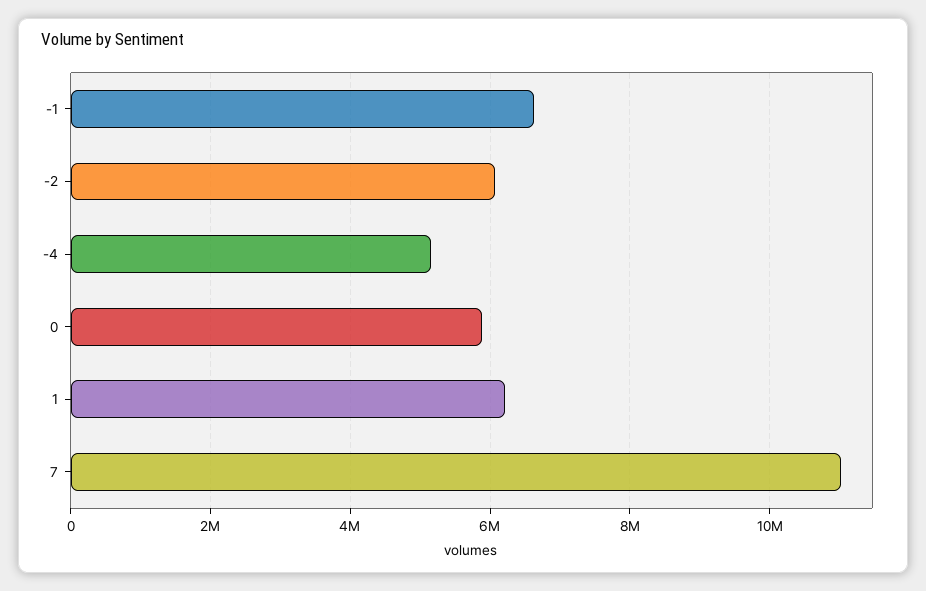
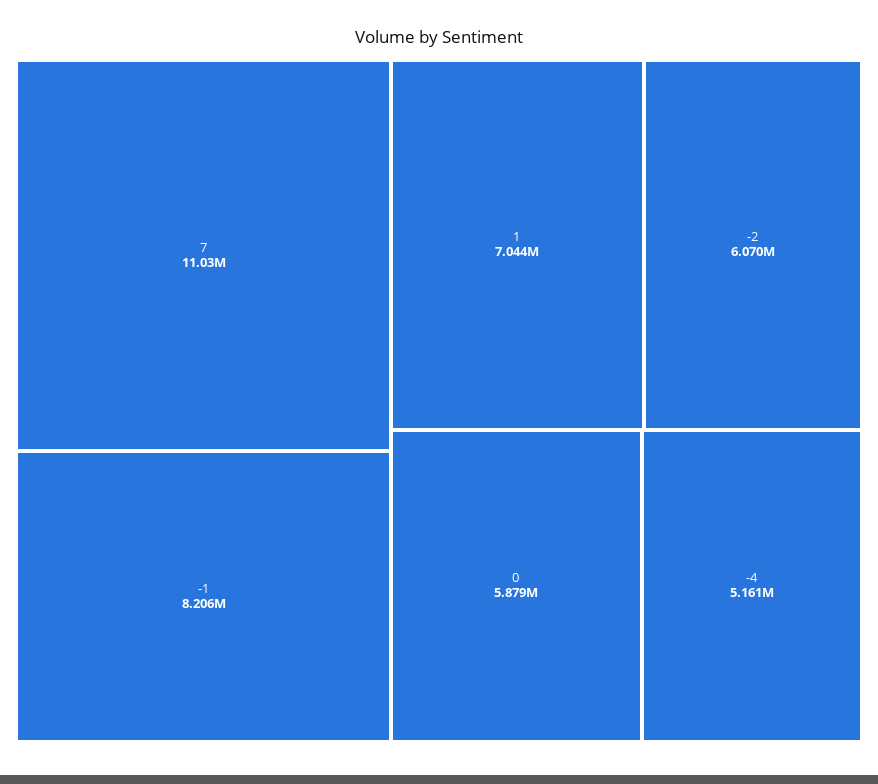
  {
-   "-1": 6600000,
+   "-1": 8206000,
    "-2": 6070000,
    "-4": 5161000,
    "0": 5879000,
-   "1": 6200000,
+   "1": 7044000,
    "7": 11030000
  }

